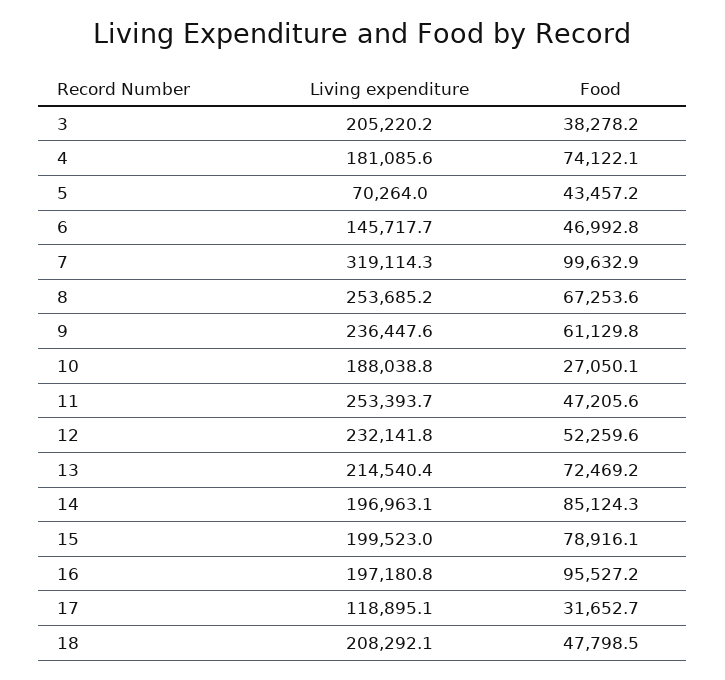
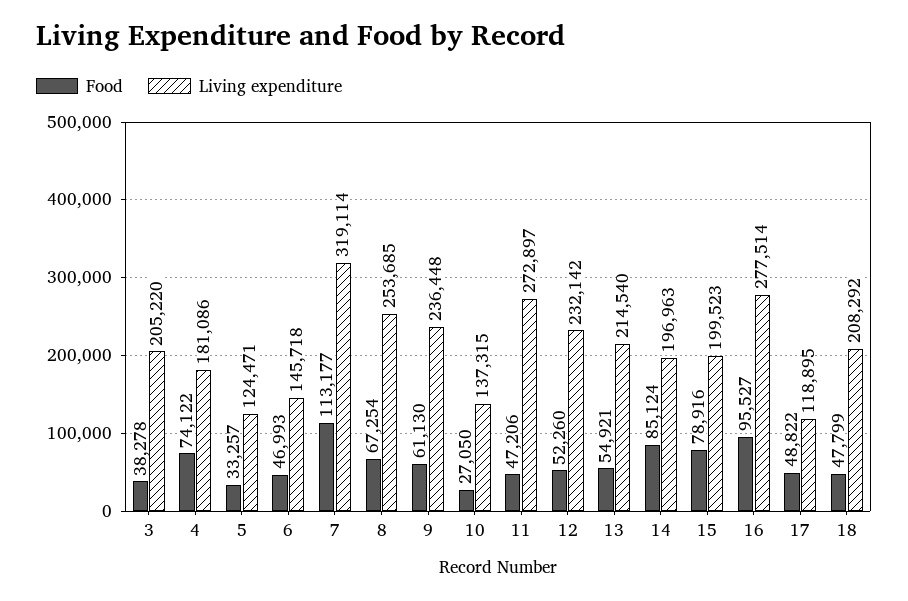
  {
    "Living expenditure": {
      "3": 205220.2,
      "4": 181085.6,
-     "5": 70264,
+     "5": 124471,
      "6": 145717.7,
      "7": 319114.3,
      "8": 253685.2,
      "9": 236447.6,
-     "10": 188038.8,
+     "10": 137315,
-     "11": 253393.7,
+     "11": 272897,
      "12": 232141.8,
      "13": 214540.4,
      "14": 196963.1,
      "15": 199523,
-     "16": 197180.8,
+     "16": 277514,
      "17": 118895.1,
      "18": 208292.1
    },
    "Food": {
      "3": 38278.2,
      "4": 74122.1,
-     "5": 43457.2,
+     "5": 33257,
      "6": 46992.8,
-     "7": 99632.9,
+     "7": 113177,
      "8": 67253.6,
      "9": 61129.8,
      "10": 27050.1,
      "11": 47205.6,
      "12": 52259.6,
-     "13": 72469.2,
+     "13": 54921,
      "14": 85124.3,
      "15": 78916.1,
      "16": 95527.2,
-     "17": 31652.7,
+     "17": 48822,
      "18": 47798.5
    }
  }

